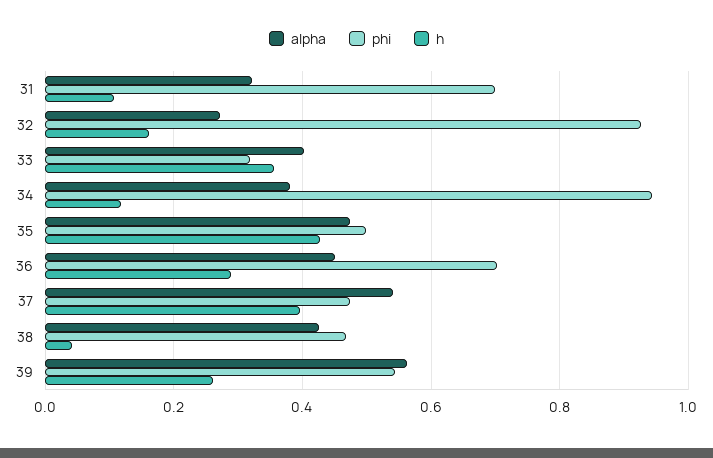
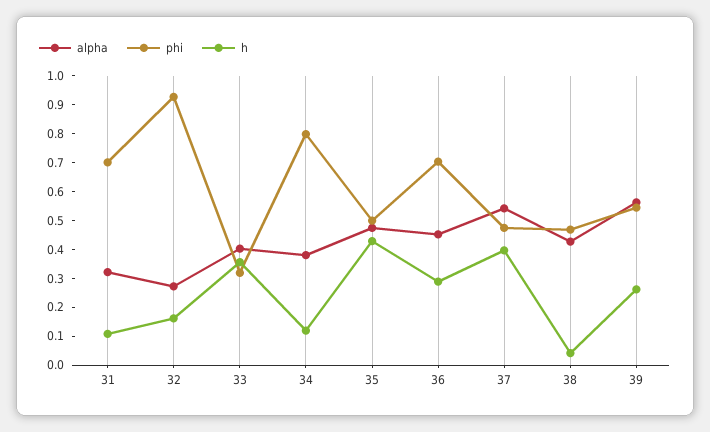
  {
    "alpha": {
      "31": 0.32,
      "32": 0.28,
      "33": 0.4,
      "34": 0.38,
      "35": 0.48,
      "36": 0.46,
      "37": 0.54,
      "38": 0.42,
      "39": 0.56
    },
    "phi": {
      "31": 0.7,
      "32": 0.92,
      "33": 0.32,
-     "34": 0.94,
+     "34": 0.8,
      "35": 0.5,
      "36": 0.7,
      "37": 0.48,
      "38": 0.46,
      "39": 0.54
    },
    "h": {
      "31": 0.1,
      "32": 0.16,
      "33": 0.36,
      "34": 0.12,
      "35": 0.42,
      "36": 0.28,
      "37": 0.4,
      "38": 0.04,
      "39": 0.26
    }
  }

